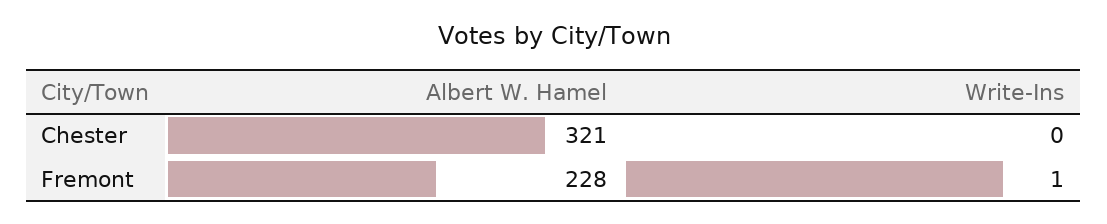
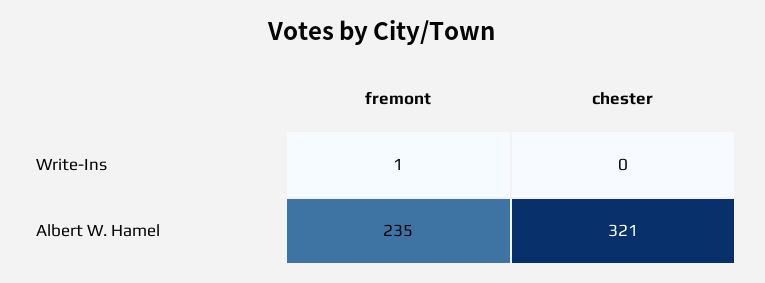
  {
    "Albert W. Hamel": {
      "Chester": 321,
-     "Fremont": 228
+     "Fremont": 235
    },
    "Write-Ins": {
      "Chester": 0,
      "Fremont": 1
    }
  }

